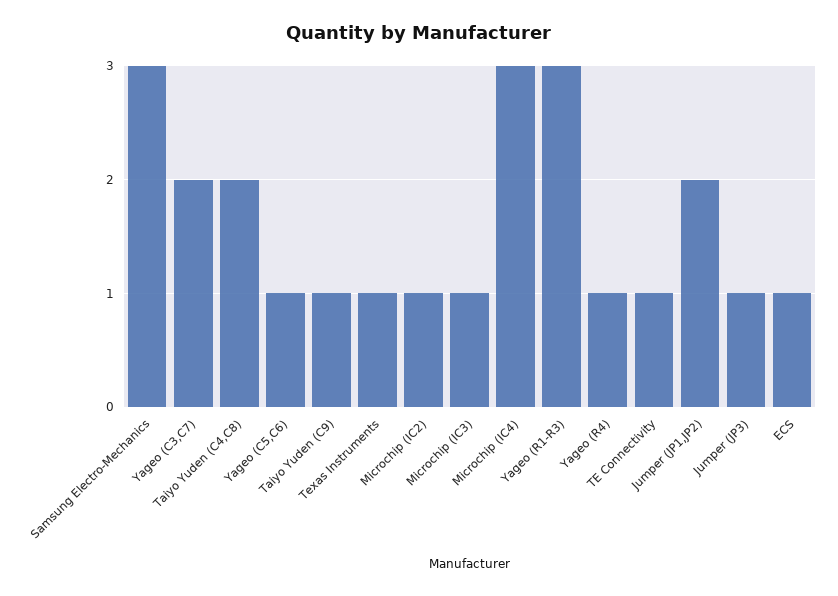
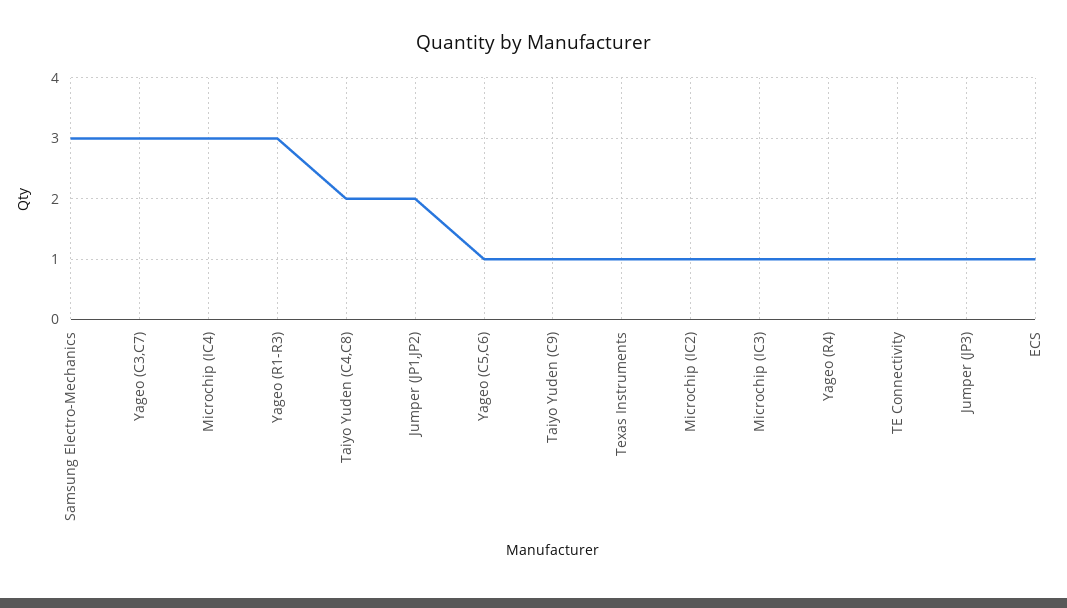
  {
    "Samsung Electro-Mechanics": 3,
-   "Yageo (C3,C7)": 2,
+   "Yageo (C3,C7)": 3,
    "Taiyo Yuden (C4,C8)": 2,
    "Yageo (C5,C6)": 1,
    "Taiyo Yuden (C9)": 1,
    "Texas Instruments": 1,
    "Microchip (IC2)": 1,
    "Microchip (IC3)": 1,
    "Microchip (IC4)": 3,
    "Yageo (R1-R3)": 3,
    "Yageo (R4)": 1,
    "TE Connectivity": 1,
    "Jumper (JP1,JP2)": 2,
    "Jumper (JP3)": 1,
    "ECS": 1
  }

